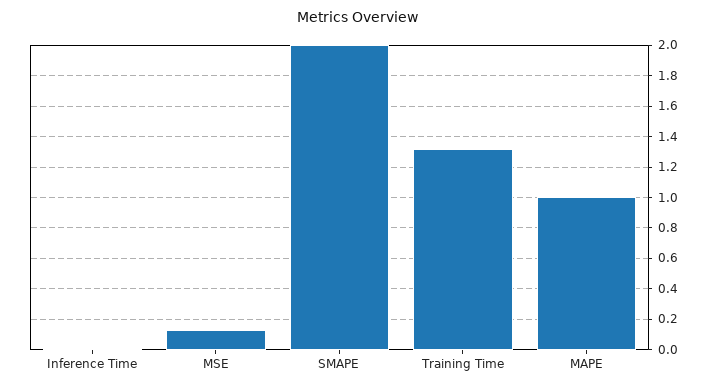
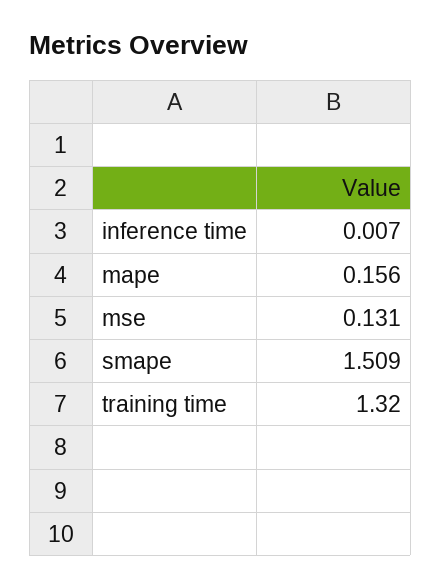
  {
    "Inference Time": 0.007,
    "MSE": 0.131,
-   "SMAPE": 2,
+   "SMAPE": 1.509,
    "Training Time": 1.32,
-   "MAPE": 1
+   "MAPE": 0.156
  }

